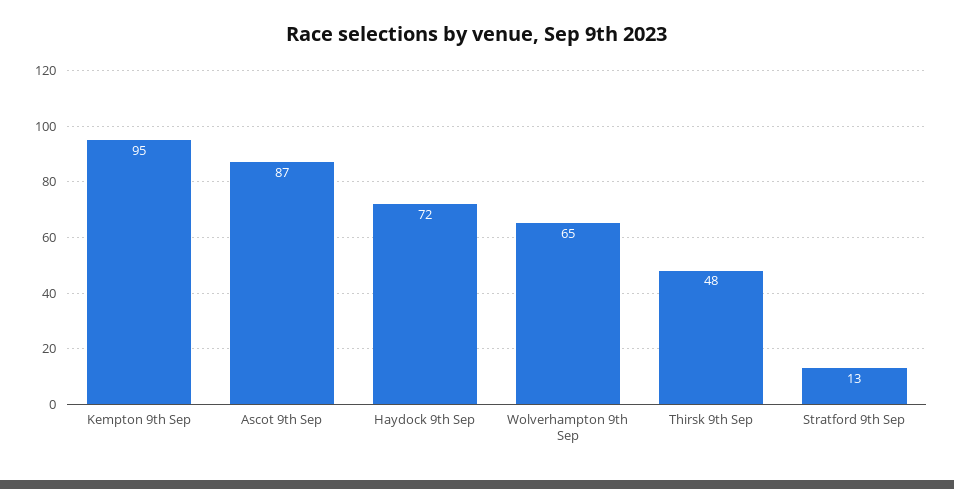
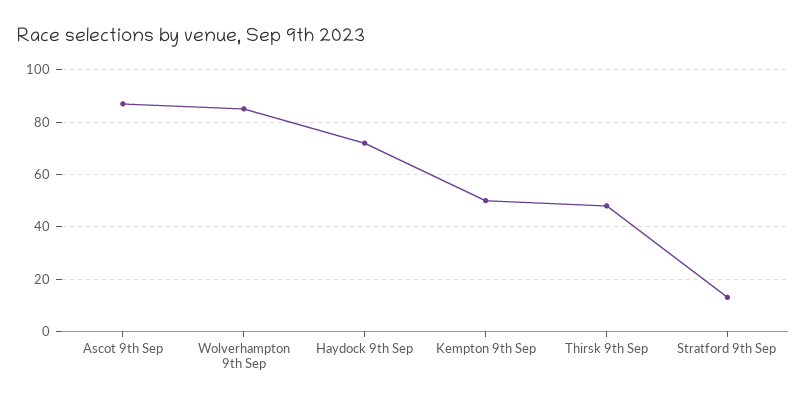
  {
-   "Kempton 9th Sep": 95,
+   "Kempton 9th Sep": 50,
    "Ascot 9th Sep": 87,
    "Haydock 9th Sep": 72,
-   "Wolverhampton 9th Sep": 65,
+   "Wolverhampton 9th Sep": 85,
    "Thirsk 9th Sep": 48,
    "Stratford 9th Sep": 13
  }

